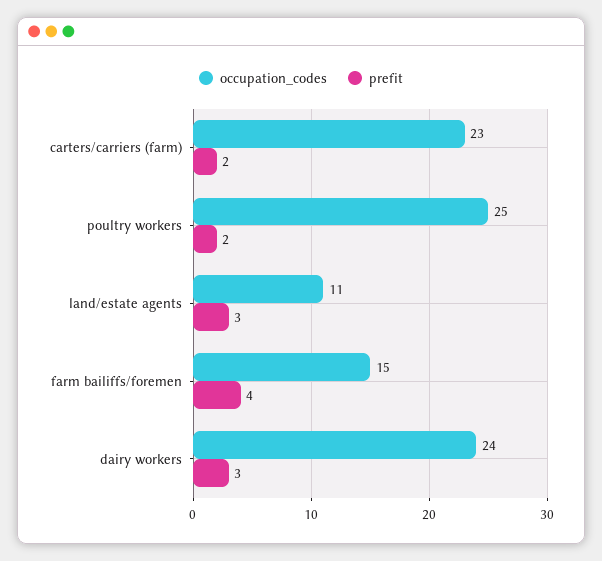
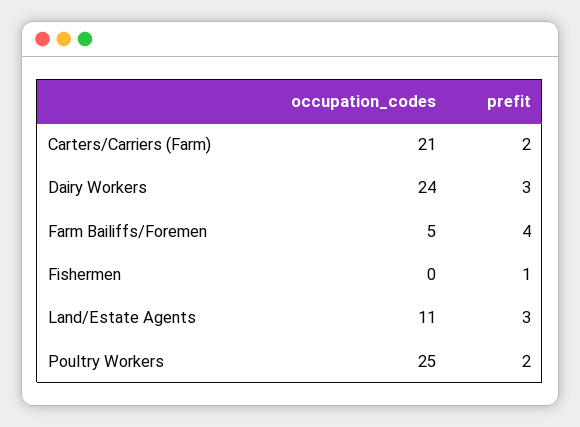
  {
    "occupation_codes": {
-     "carters/carriers (farm)": 23,
+     "carters/carriers (farm)": 21,
      "poultry workers": 25,
      "land/estate agents": 11,
-     "farm bailiffs/foremen": 15,
+     "farm bailiffs/foremen": 5,
-     "dairy workers": 24
+     "dairy workers": 24,
+     "Fishermen": 0
    },
    "prefit": {
      "carters/carriers (farm)": 2,
      "poultry workers": 2,
      "land/estate agents": 3,
      "farm bailiffs/foremen": 4,
-     "dairy workers": 3
+     "dairy workers": 3,
+     "Fishermen": 1
    }
  }

